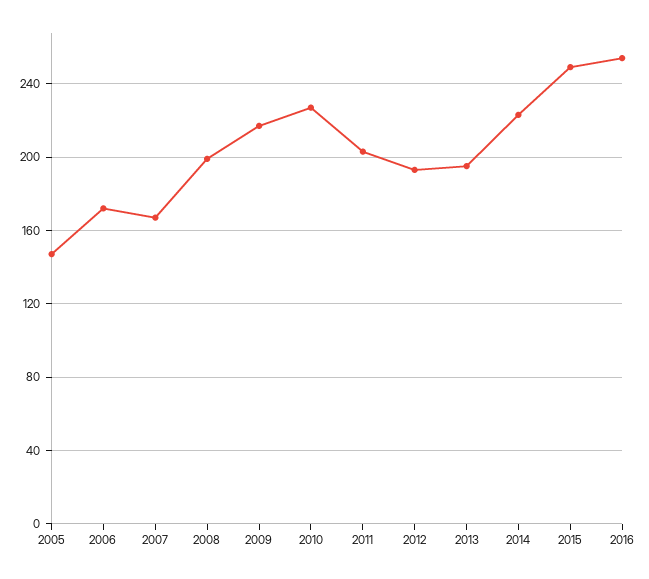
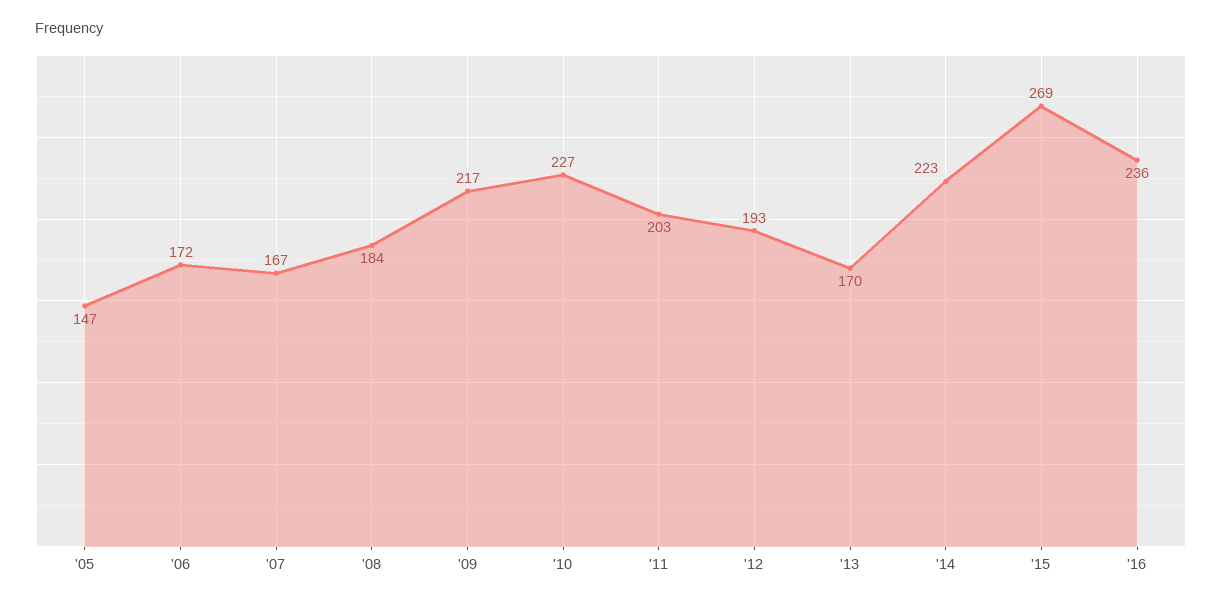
  {
    "2005": 147,
    "2006": 172,
    "2007": 167,
-   "2008": 200,
+   "2008": 184,
    "2009": 217,
    "2010": 227,
    "2011": 203,
    "2012": 193,
-   "2013": 195,
+   "2013": 170,
    "2014": 223,
-   "2015": 250,
+   "2015": 269,
-   "2016": 255
+   "2016": 236
  }

